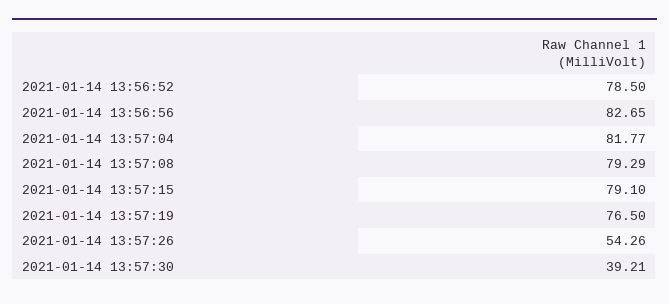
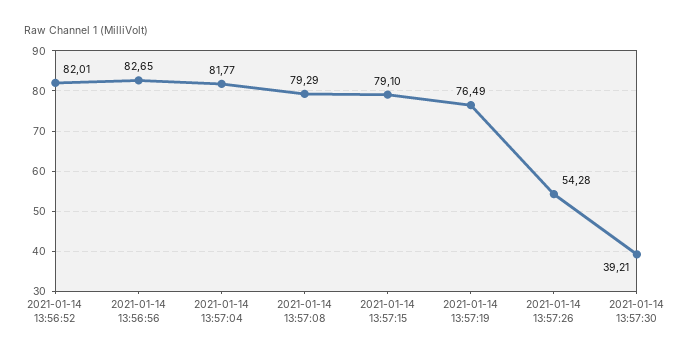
  {
-   "2021-01-14 13:56:52": 78.5,
+   "2021-01-14 13:56:52": 82.01,
    "2021-01-14 13:56:56": 82.65,
    "2021-01-14 13:57:04": 81.77,
    "2021-01-14 13:57:08": 79.29,
    "2021-01-14 13:57:15": 79.1,
-   "2021-01-14 13:57:19": 76.5,
+   "2021-01-14 13:57:19": 76.49,
-   "2021-01-14 13:57:26": 54.26,
+   "2021-01-14 13:57:26": 54.28,
    "2021-01-14 13:57:30": 39.21
  }

